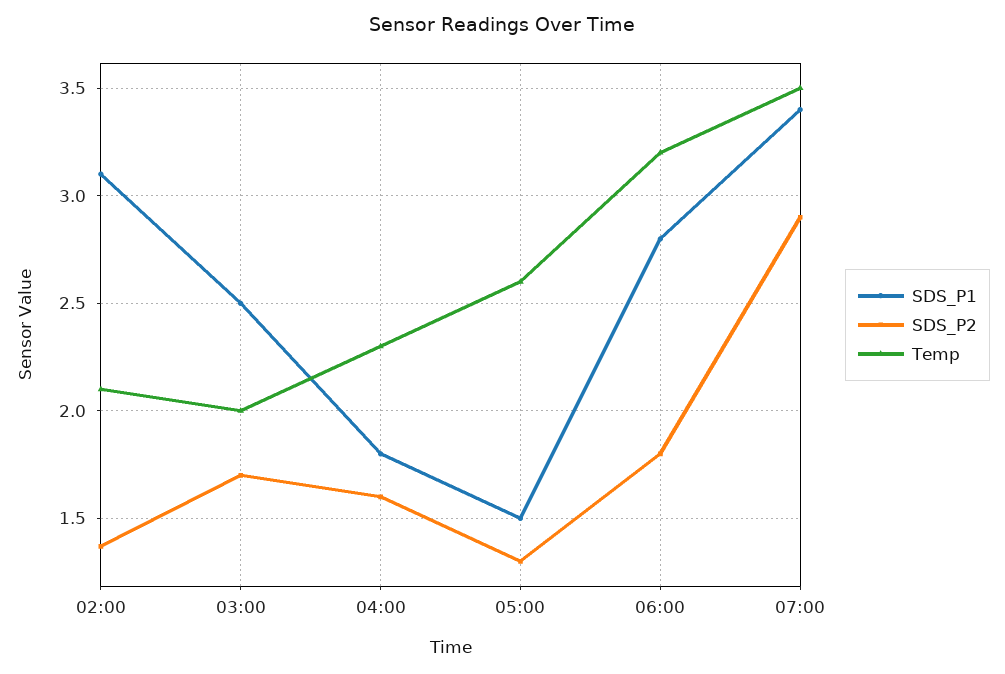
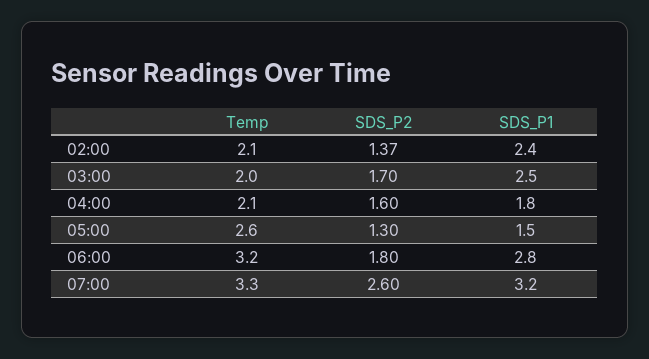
  {
    "SDS_P1": {
-     "02:00": 3.1,
+     "02:00": 2.4,
      "03:00": 2.5,
      "04:00": 1.8,
      "05:00": 1.5,
      "06:00": 2.8,
-     "07:00": 3.4
+     "07:00": 3.2
    },
    "SDS_P2": {
      "02:00": 1.37,
      "03:00": 1.7,
      "04:00": 1.6,
      "05:00": 1.3,
      "06:00": 1.8,
-     "07:00": 2.9
+     "07:00": 2.6
    },
    "Temp": {
      "02:00": 2.1,
      "03:00": 2,
-     "04:00": 2.3,
+     "04:00": 2.1,
      "05:00": 2.6,
      "06:00": 3.2,
-     "07:00": 3.5
+     "07:00": 3.3
    }
  }

